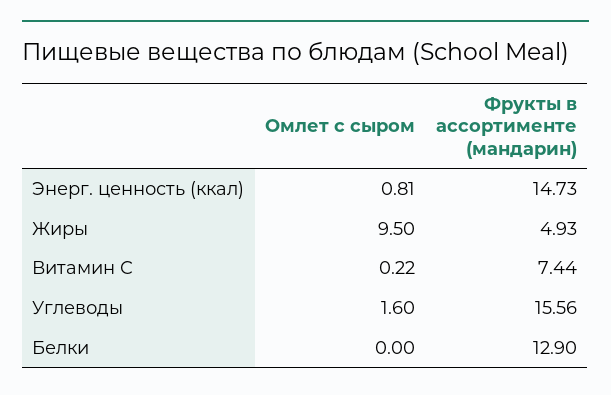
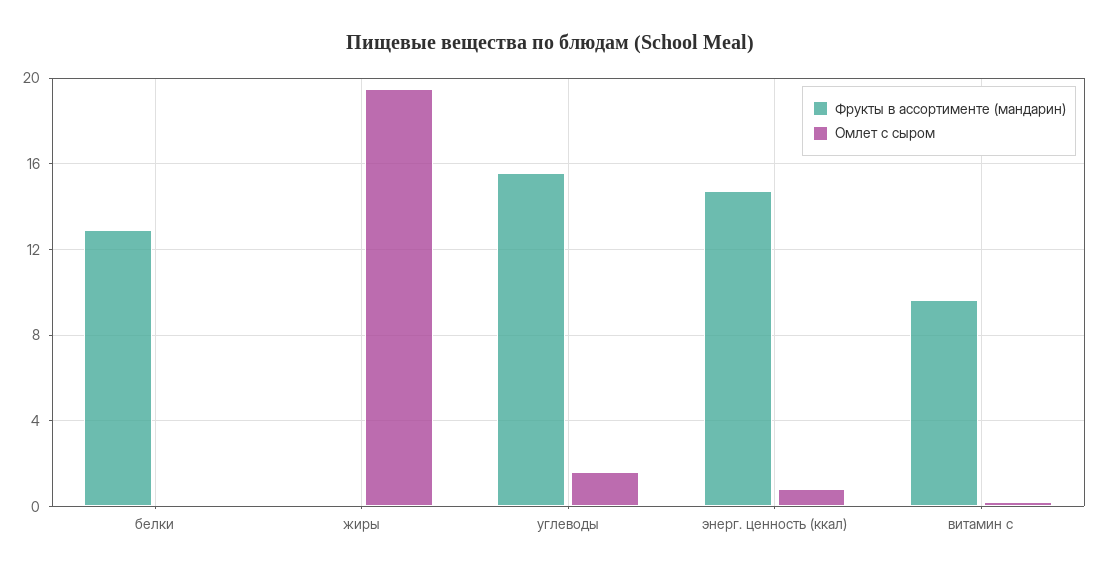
  {
    "Омлет с сыром": {
      "Энерг. ценность (ккал)": 0.81,
-     "Жиры": 9.5,
+     "Жиры": 19.5,
      "Витамин C": 0.22,
      "Углеводы": 1.6,
      "Белки": 0
    },
    "Фрукты в ассортименте (мандарин)": {
      "Энерг. ценность (ккал)": 14.73,
-     "Жиры": 4.93,
+     "Жиры": 0,
-     "Витамин C": 7.44,
+     "Витамин C": 9.5,
      "Углеводы": 15.56,
      "Белки": 12.9
    }
  }

